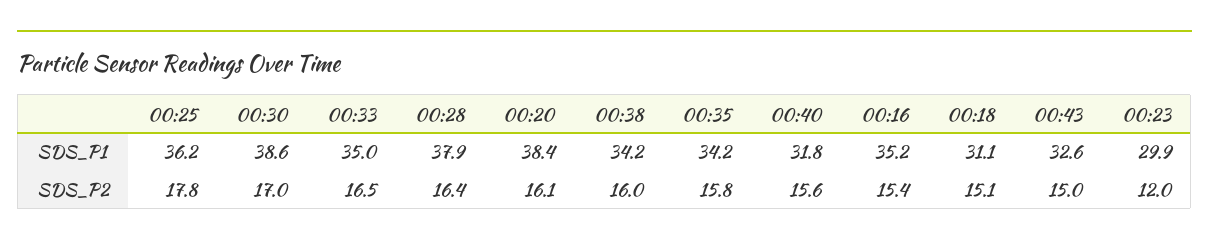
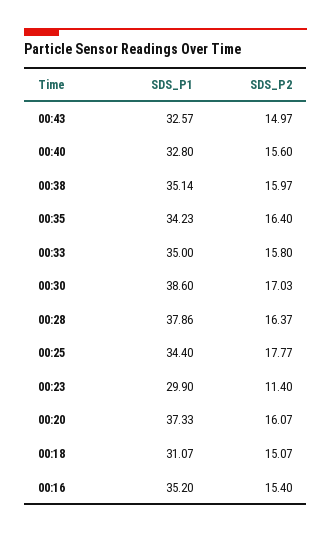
  {
    "00:25": {
-     "SDS_P1": 36.2,
+     "SDS_P1": 34.4,
      "SDS_P2": 17.77
    },
    "00:30": {
      "SDS_P1": 38.6,
      "SDS_P2": 17.03
    },
    "00:33": {
      "SDS_P1": 35,
-     "SDS_P2": 16.5
+     "SDS_P2": 15.8
    },
    "00:28": {
      "SDS_P1": 37.86,
      "SDS_P2": 16.37
    },
    "00:20": {
-     "SDS_P1": 38.4,
+     "SDS_P1": 37.33,
      "SDS_P2": 16.07
    },
    "00:38": {
-     "SDS_P1": 34.2,
+     "SDS_P1": 35.14,
      "SDS_P2": 15.97
    },
    "00:35": {
      "SDS_P1": 34.23,
-     "SDS_P2": 15.8
+     "SDS_P2": 16.4
    },
    "00:40": {
-     "SDS_P1": 31.8,
+     "SDS_P1": 32.8,
      "SDS_P2": 15.6
    },
    "00:16": {
      "SDS_P1": 35.2,
      "SDS_P2": 15.4
    },
    "00:18": {
      "SDS_P1": 31.07,
      "SDS_P2": 15.07
    },
    "00:43": {
      "SDS_P1": 32.57,
      "SDS_P2": 14.97
    },
    "00:23": {
      "SDS_P1": 29.9,
-     "SDS_P2": 12
+     "SDS_P2": 11.4
    }
  }

